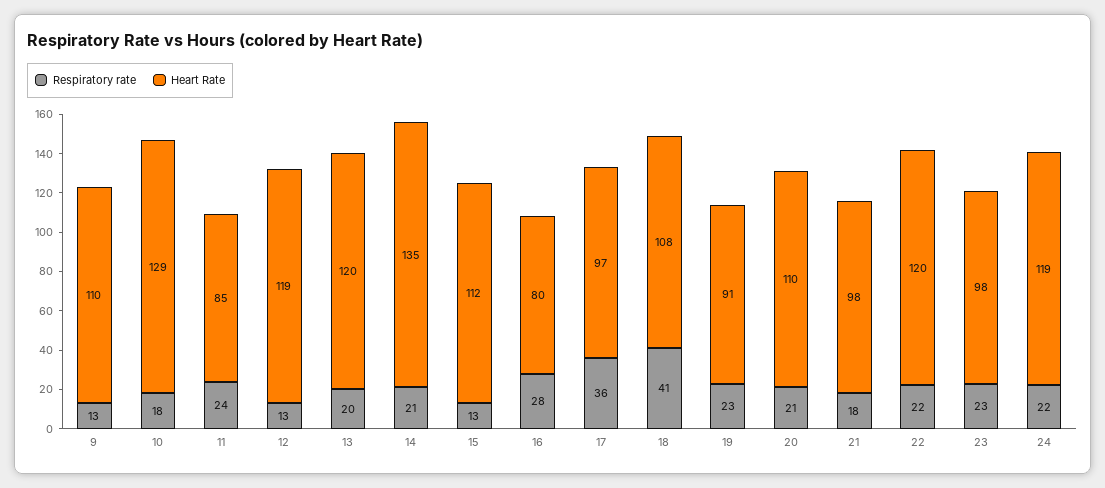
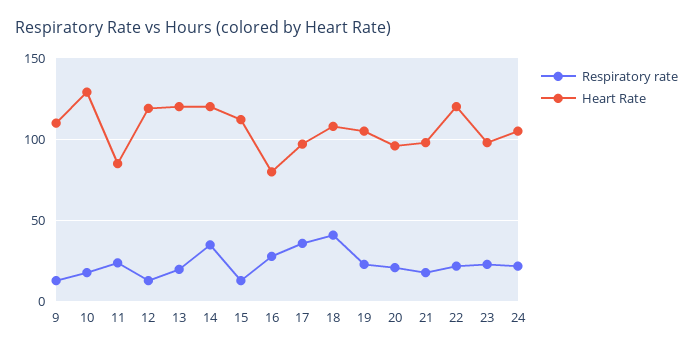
  {
    "Respiratory rate": {
      "9": 13,
      "10": 18,
      "11": 24,
      "12": 13,
      "13": 20,
-     "14": 21,
+     "14": 35,
      "15": 13,
      "16": 28,
      "17": 36,
      "18": 41,
      "19": 23,
      "20": 21,
      "21": 18,
      "22": 22,
      "23": 23,
      "24": 22
    },
    "Heart Rate": {
      "9": 110,
      "10": 129,
      "11": 85,
      "12": 119,
      "13": 120,
-     "14": 135,
+     "14": 120,
      "15": 112,
      "16": 80,
      "17": 97,
      "18": 108,
-     "19": 91,
+     "19": 105,
-     "20": 110,
+     "20": 95,
      "21": 98,
      "22": 120,
      "23": 98,
-     "24": 119
+     "24": 105
    }
  }

